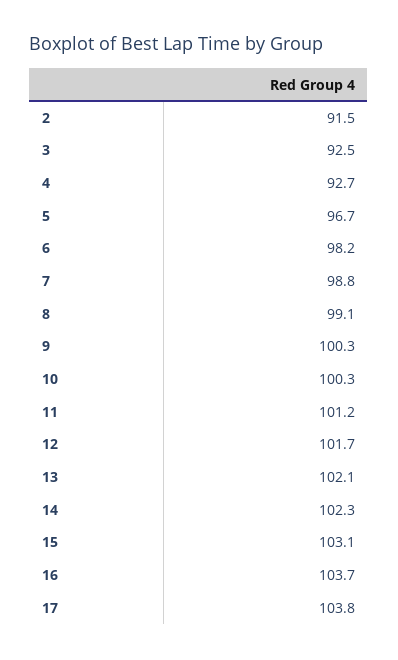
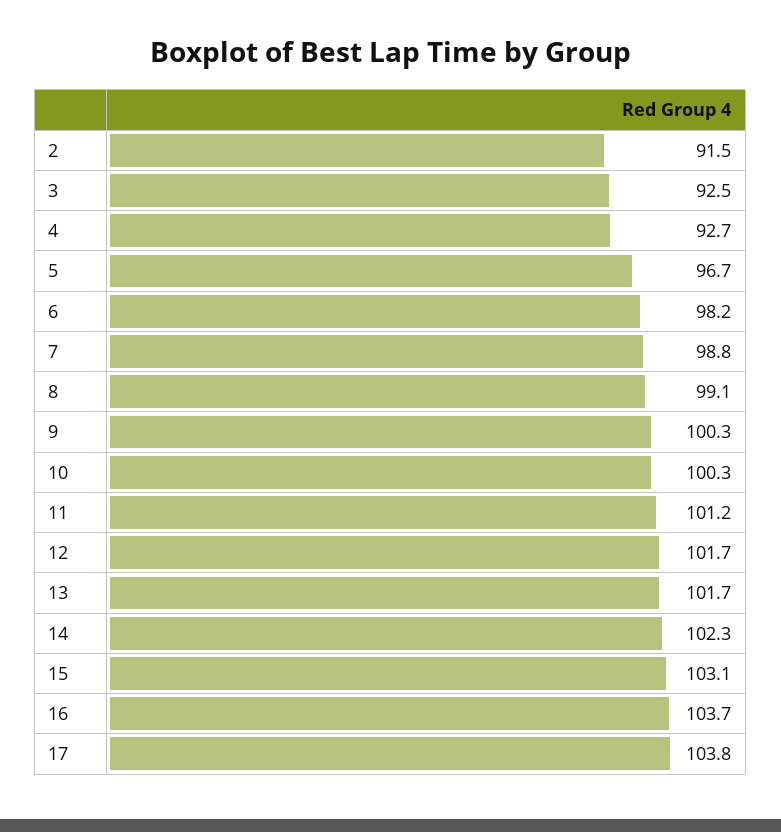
  {
    "2": 91.5,
    "3": 92.5,
    "4": 92.7,
    "5": 96.7,
    "6": 98.2,
    "7": 98.8,
    "8": 99.1,
    "9": 100.3,
    "10": 100.3,
    "11": 101.2,
    "12": 101.7,
-   "13": 102.1,
+   "13": 101.7,
    "14": 102.3,
    "15": 103.1,
    "16": 103.7,
    "17": 103.8
  }

